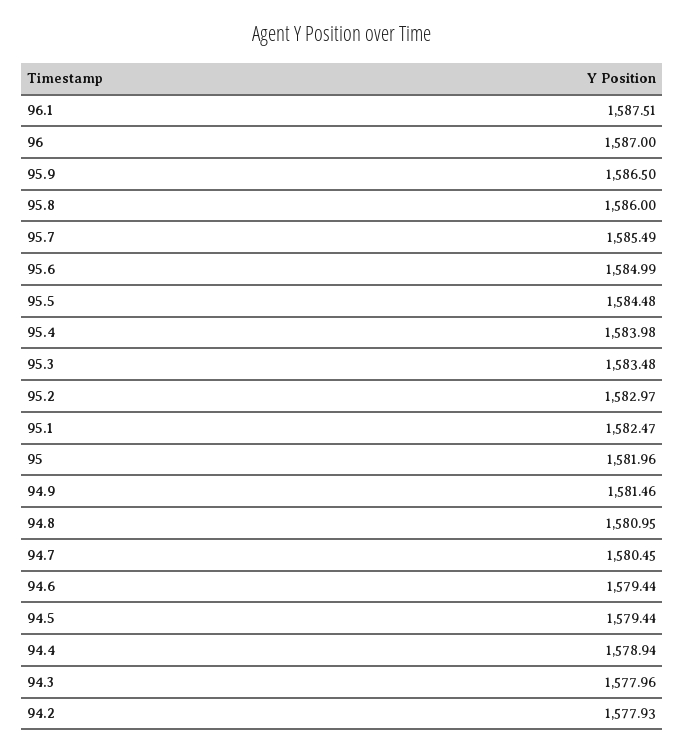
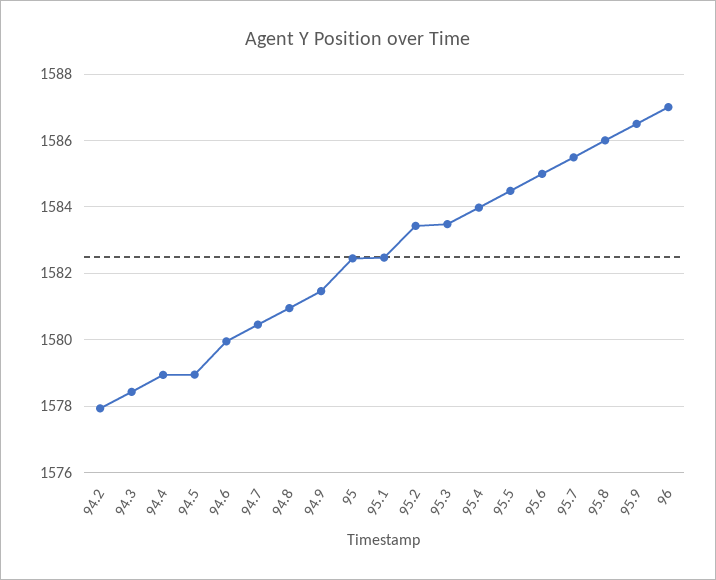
  {
-   "96.1": 1587.51,
    "96": 1587,
    "95.9": 1586.5,
    "95.8": 1586,
    "95.7": 1585.49,
    "95.6": 1584.99,
    "95.5": 1584.48,
    "95.4": 1583.98,
    "95.3": 1583.48,
-   "95.2": 1582.97,
+   "95.2": 1583.4,
    "95.1": 1582.47,
-   "95": 1581.96,
+   "95": 1582.4,
    "94.9": 1581.46,
    "94.8": 1580.95,
    "94.7": 1580.45,
-   "94.6": 1579.44,
+   "94.6": 1580,
-   "94.5": 1579.44,
+   "94.5": 1579,
    "94.4": 1578.94,
-   "94.3": 1577.96,
+   "94.3": 1578.4,
    "94.2": 1577.93
  }

